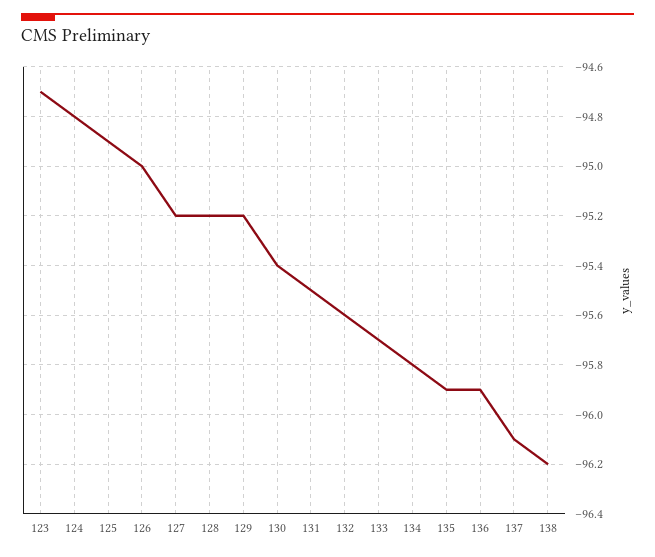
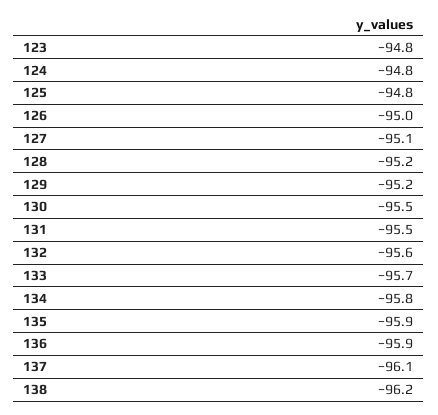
  {
-   "123": -94.7,
+   "123": -94.8,
    "124": -94.8,
-   "125": -94.9,
+   "125": -94.8,
    "126": -95,
-   "127": -95.2,
+   "127": -95.1,
    "128": -95.2,
    "129": -95.2,
-   "130": -95.4,
+   "130": -95.5,
    "131": -95.5,
    "132": -95.6,
    "133": -95.7,
    "134": -95.8,
    "135": -95.9,
    "136": -95.9,
    "137": -96.1,
    "138": -96.2
  }

